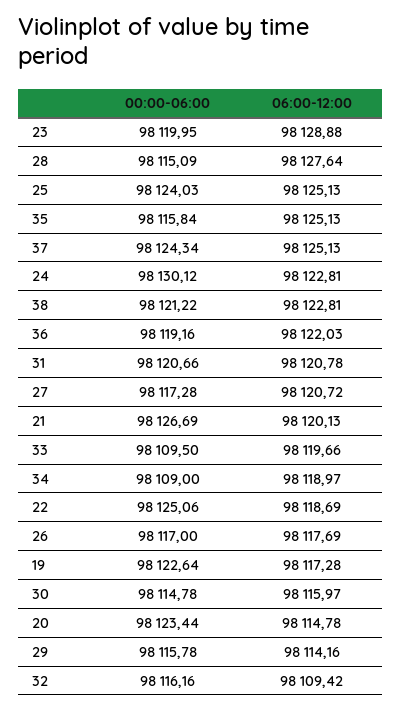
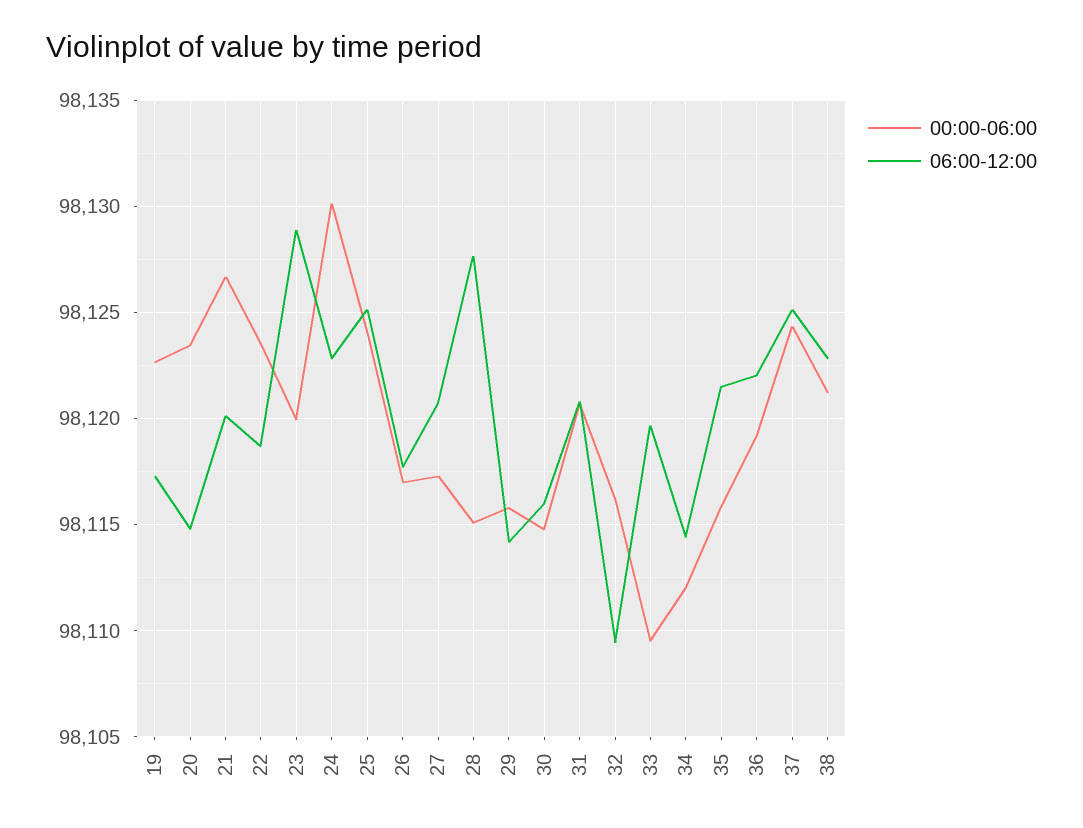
  {
    "00:00-06:00": {
      "23": 98119.95,
      "28": 98115.09,
      "25": 98124.03,
      "35": 98115.84,
      "37": 98124.34,
      "24": 98130.12,
      "38": 98121.22,
      "36": 98119.16,
      "31": 98120.66,
      "27": 98117.28,
      "21": 98126.69,
      "33": 98109.5,
-     "34": 98109,
+     "34": 98112,
-     "22": 98125.06,
+     "22": 98123.5,
      "26": 98117,
      "19": 98122.64,
      "30": 98114.78,
      "20": 98123.44,
      "29": 98115.78,
      "32": 98116.16
    },
    "06:00-12:00": {
      "23": 98128.88,
      "28": 98127.64,
      "25": 98125.13,
-     "35": 98125.13,
+     "35": 98121.5,
      "37": 98125.13,
      "24": 98122.81,
      "38": 98122.81,
      "36": 98122.03,
      "31": 98120.78,
      "27": 98120.72,
      "21": 98120.13,
      "33": 98119.66,
-     "34": 98118.97,
+     "34": 98114.5,
      "22": 98118.69,
      "26": 98117.69,
      "19": 98117.28,
      "30": 98115.97,
      "20": 98114.78,
      "29": 98114.16,
      "32": 98109.42
    }
  }

